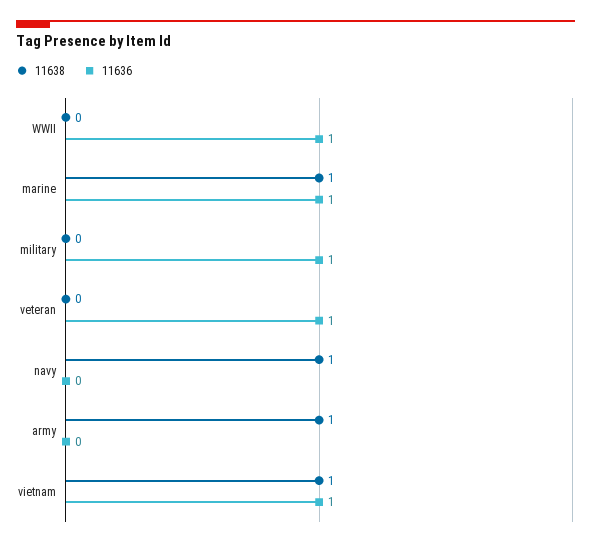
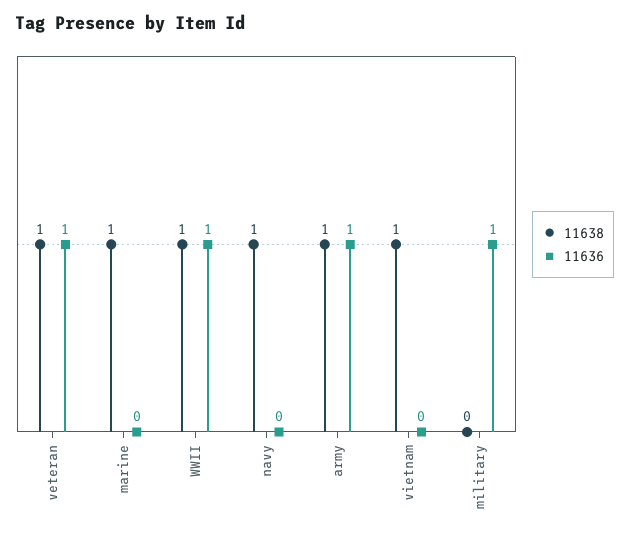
  {
    "11638": {
-     "WWII": 0,
+     "WWII": 1,
      "marine": 1,
      "military": 0,
-     "veteran": 0,
+     "veteran": 1,
      "navy": 1,
      "army": 1,
      "vietnam": 1
    },
    "11636": {
      "WWII": 1,
-     "marine": 1,
+     "marine": 0,
      "military": 1,
      "veteran": 1,
      "navy": 0,
-     "army": 0,
+     "army": 1,
-     "vietnam": 1
+     "vietnam": 0
    }
  }

